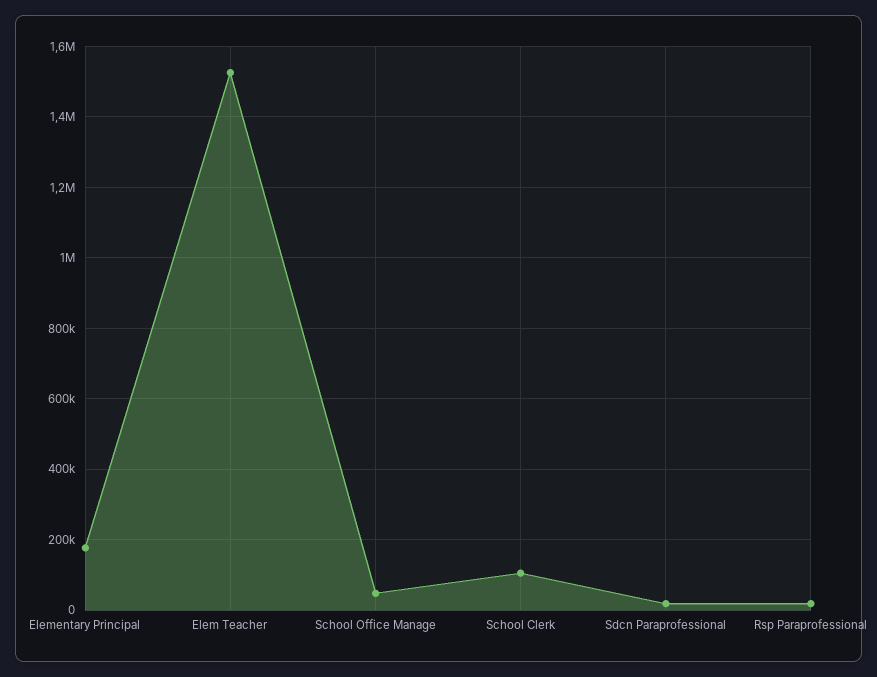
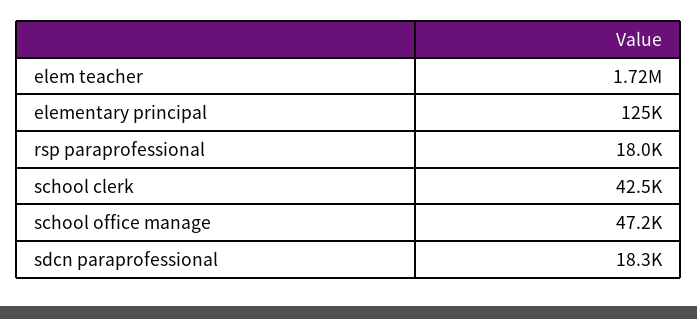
  {
-   "Elementary Principal": 180000,
+   "Elementary Principal": 125000,
-   "Elem Teacher": 1520000,
+   "Elem Teacher": 1720000,
    "School Office Manage": 47200,
-   "School Clerk": 100000,
+   "School Clerk": 42500,
    "Sdcn Paraprofessional": 18300,
    "Rsp Paraprofessional": 18000
  }

